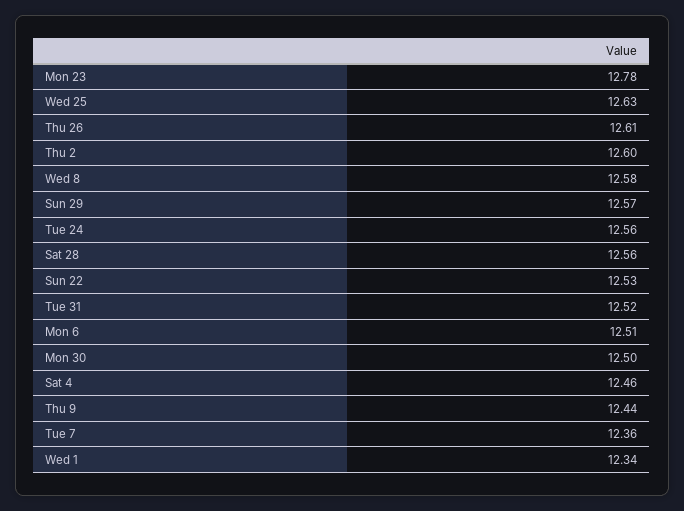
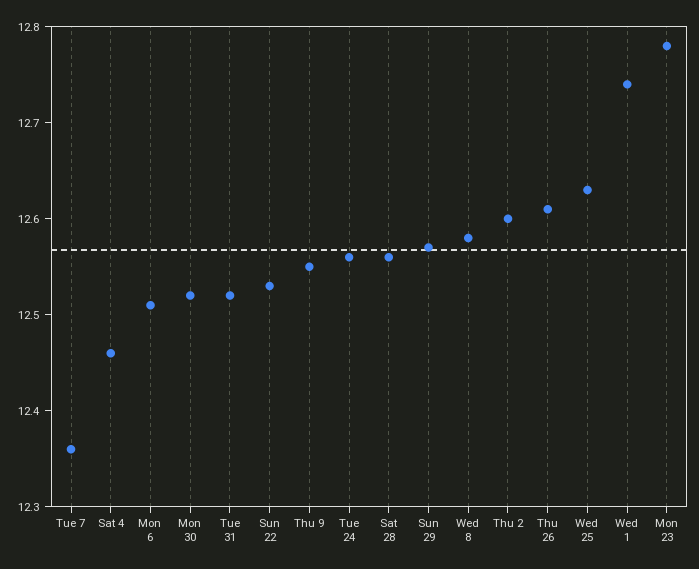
  {
    "Mon 23": 12.78,
    "Wed 25": 12.63,
    "Thu 26": 12.61,
    "Thu 2": 12.6,
    "Wed 8": 12.58,
    "Sun 29": 12.57,
    "Tue 24": 12.56,
    "Sat 28": 12.56,
    "Sun 22": 12.53,
    "Tue 31": 12.52,
    "Mon 6": 12.51,
-   "Mon 30": 12.5,
+   "Mon 30": 12.52,
    "Sat 4": 12.46,
-   "Thu 9": 12.44,
+   "Thu 9": 12.55,
    "Tue 7": 12.36,
-   "Wed 1": 12.34
+   "Wed 1": 12.74
  }

